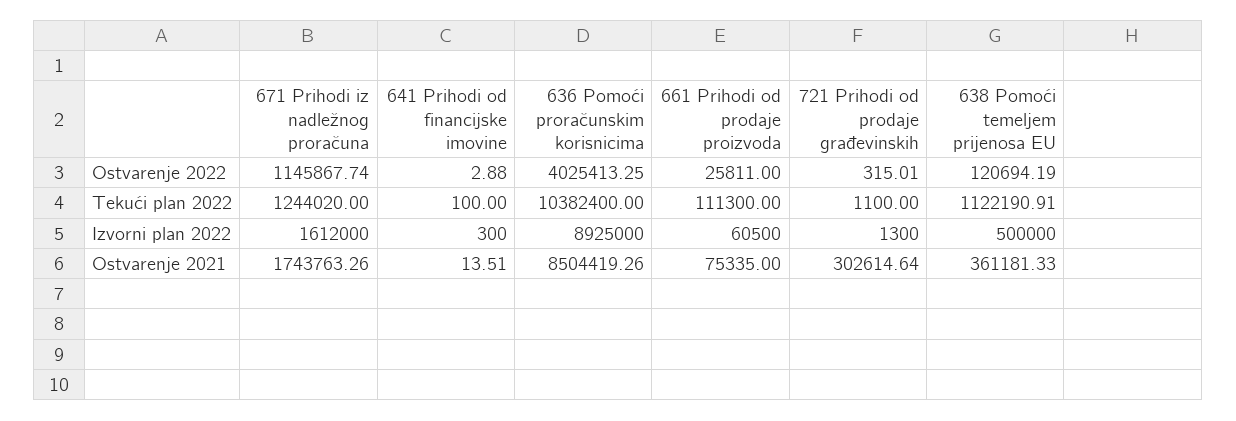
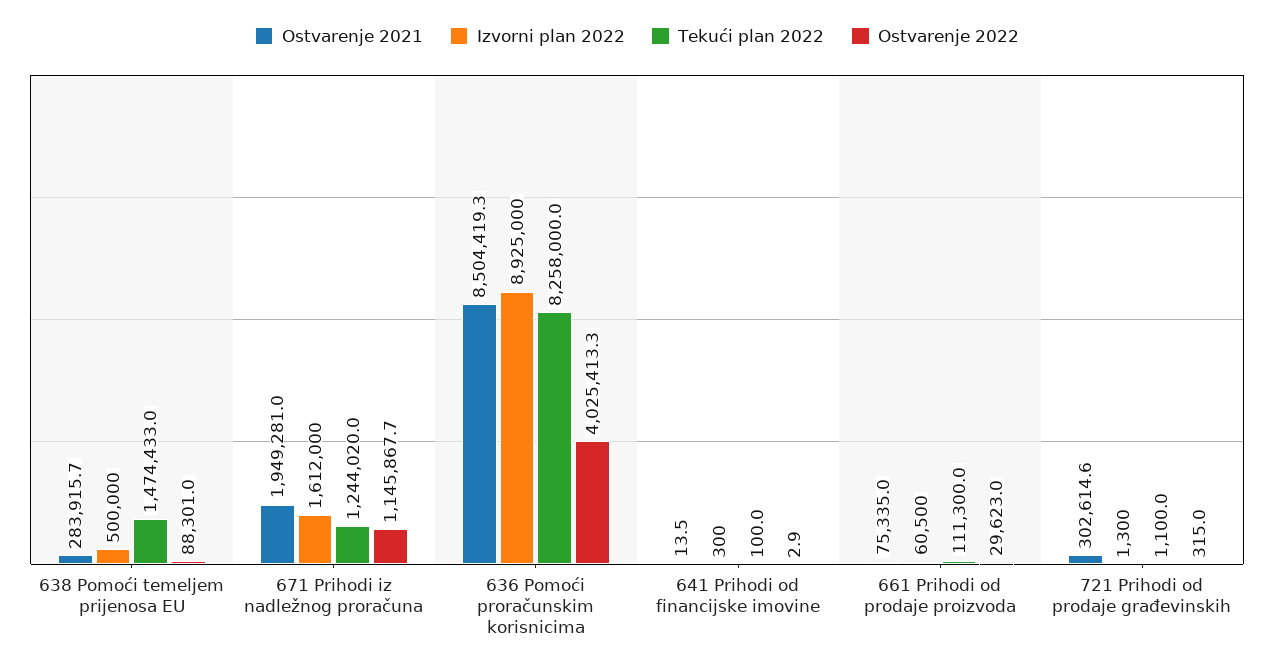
  {
    "Ostvarenje 2022": {
      "671 Prihodi iz nadležnog proračuna": 1145867.74,
      "641 Prihodi od financijske imovine": 2.88,
      "636 Pomoći proračunskim korisnicima": 4025413.25,
-     "661 Prihodi od prodaje proizvoda": 25811,
+     "661 Prihodi od prodaje proizvoda": 29623,
      "721 Prihodi od prodaje građevinskih": 315.01,
-     "638 Pomoći temeljem prijenosa EU": 120694.19
+     "638 Pomoći temeljem prijenosa EU": 88301
    },
    "Tekući plan 2022": {
      "671 Prihodi iz nadležnog proračuna": 1244020,
      "641 Prihodi od financijske imovine": 100,
-     "636 Pomoći proračunskim korisnicima": 10382400,
+     "636 Pomoći proračunskim korisnicima": 8258000,
      "661 Prihodi od prodaje proizvoda": 111300,
      "721 Prihodi od prodaje građevinskih": 1100,
-     "638 Pomoći temeljem prijenosa EU": 1122190.91
+     "638 Pomoći temeljem prijenosa EU": 1474433
    },
    "Izvorni plan 2022": {
      "671 Prihodi iz nadležnog proračuna": 1612000,
      "641 Prihodi od financijske imovine": 300,
      "636 Pomoći proračunskim korisnicima": 8925000,
      "661 Prihodi od prodaje proizvoda": 60500,
      "721 Prihodi od prodaje građevinskih": 1300,
      "638 Pomoći temeljem prijenosa EU": 500000
    },
    "Ostvarenje 2021": {
-     "671 Prihodi iz nadležnog proračuna": 1743763.26,
+     "671 Prihodi iz nadležnog proračuna": 1949281,
      "641 Prihodi od financijske imovine": 13.51,
      "636 Pomoći proračunskim korisnicima": 8504419.26,
      "661 Prihodi od prodaje proizvoda": 75335,
      "721 Prihodi od prodaje građevinskih": 302614.64,
-     "638 Pomoći temeljem prijenosa EU": 361181.33
+     "638 Pomoći temeljem prijenosa EU": 283915.7
    }
  }

